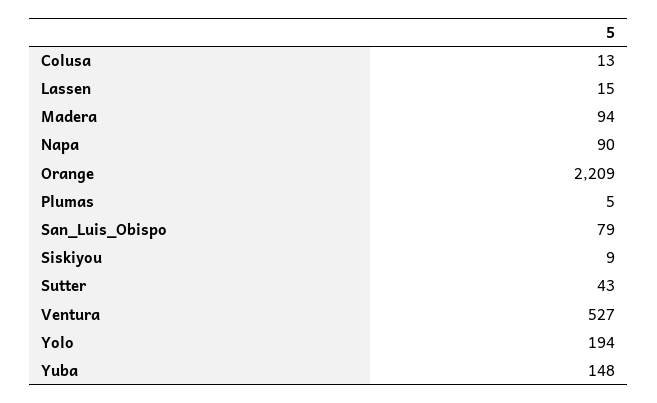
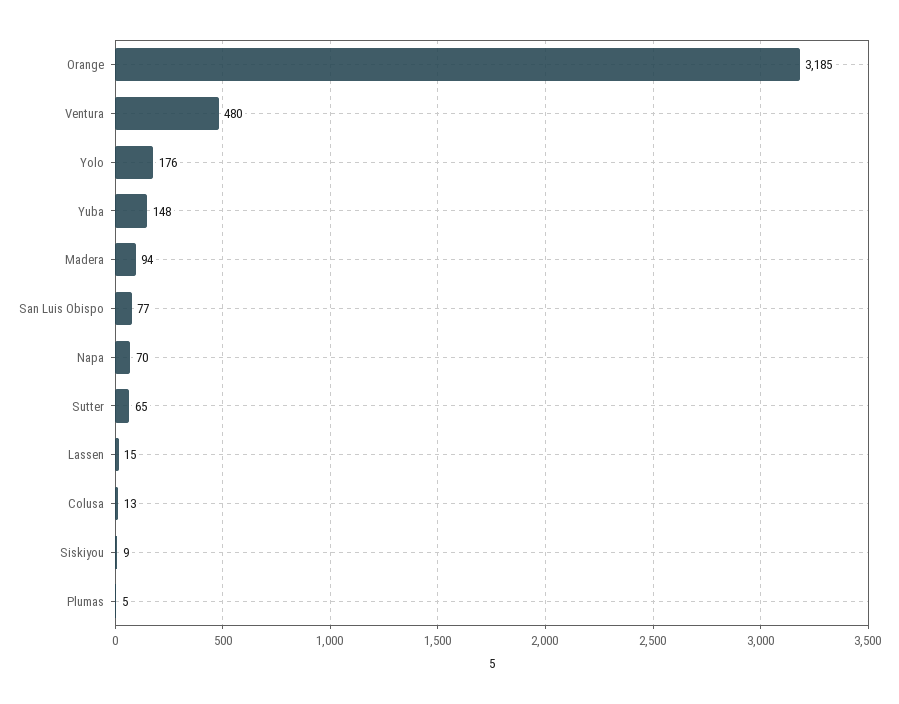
  {
    "Colusa": 13,
    "Lassen": 15,
    "Madera": 94,
-   "Napa": 90,
+   "Napa": 70,
-   "Orange": 2209,
+   "Orange": 3185,
    "Plumas": 5,
-   "San_Luis_Obispo": 79,
+   "San_Luis_Obispo": 77,
    "Siskiyou": 9,
-   "Sutter": 43,
+   "Sutter": 65,
-   "Ventura": 527,
+   "Ventura": 480,
-   "Yolo": 194,
+   "Yolo": 176,
    "Yuba": 148
  }

